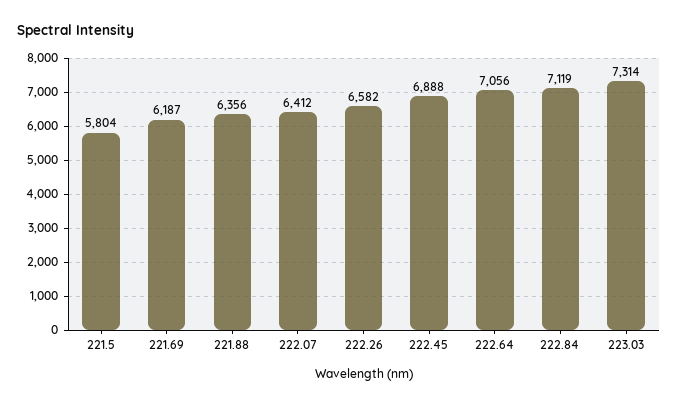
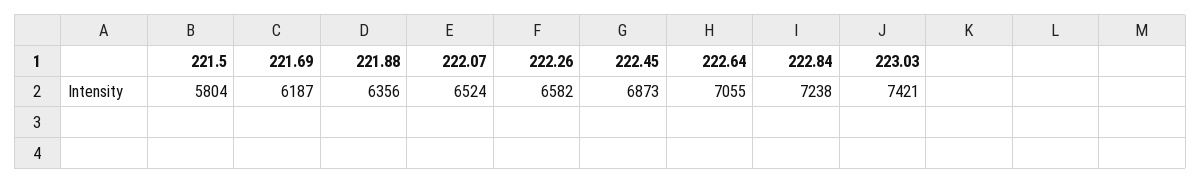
  {
    "221.5": 5804,
    "221.69": 6187,
    "221.88": 6356,
-   "222.07": 6412,
+   "222.07": 6524,
    "222.26": 6582,
-   "222.45": 6888,
+   "222.45": 6873,
-   "222.64": 7056,
+   "222.64": 7055,
-   "222.84": 7119,
+   "222.84": 7238,
-   "223.03": 7314
+   "223.03": 7421
  }

